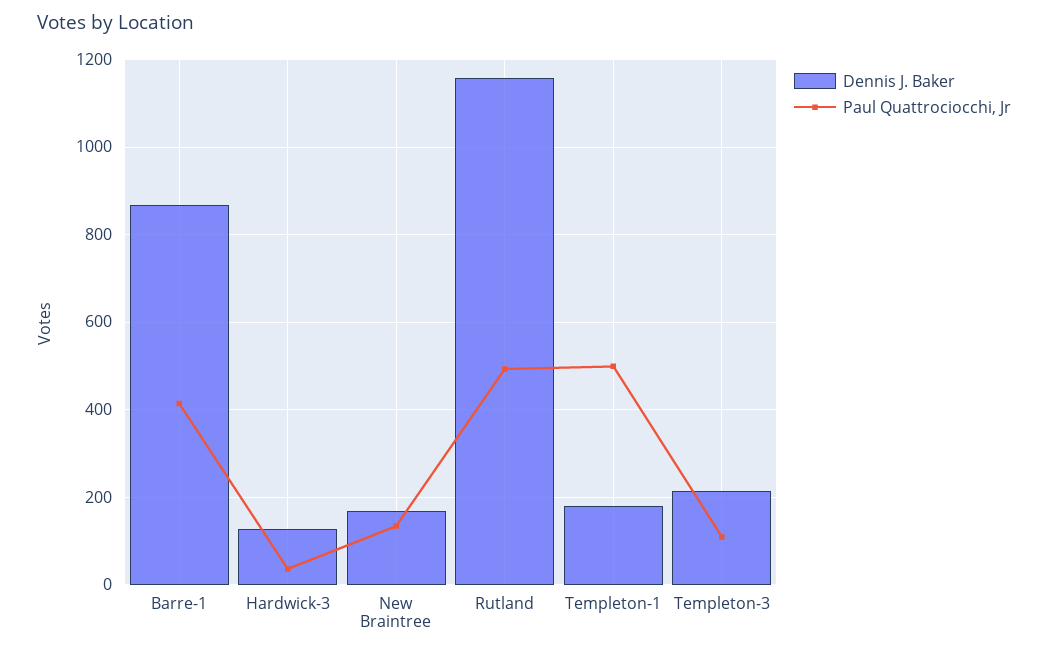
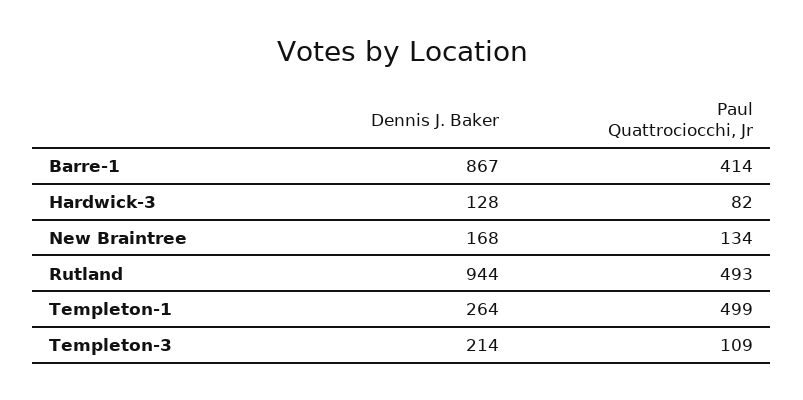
  {
    "Dennis J. Baker": {
      "Barre-1": 867,
      "Hardwick-3": 128,
      "New Braintree": 168,
-     "Rutland": 1160,
+     "Rutland": 944,
-     "Templeton-1": 180,
+     "Templeton-1": 264,
      "Templeton-3": 214
    },
    "Paul Quattrociocchi, Jr": {
      "Barre-1": 414,
-     "Hardwick-3": 40,
+     "Hardwick-3": 82,
      "New Braintree": 134,
      "Rutland": 493,
      "Templeton-1": 499,
      "Templeton-3": 109
    }
  }

